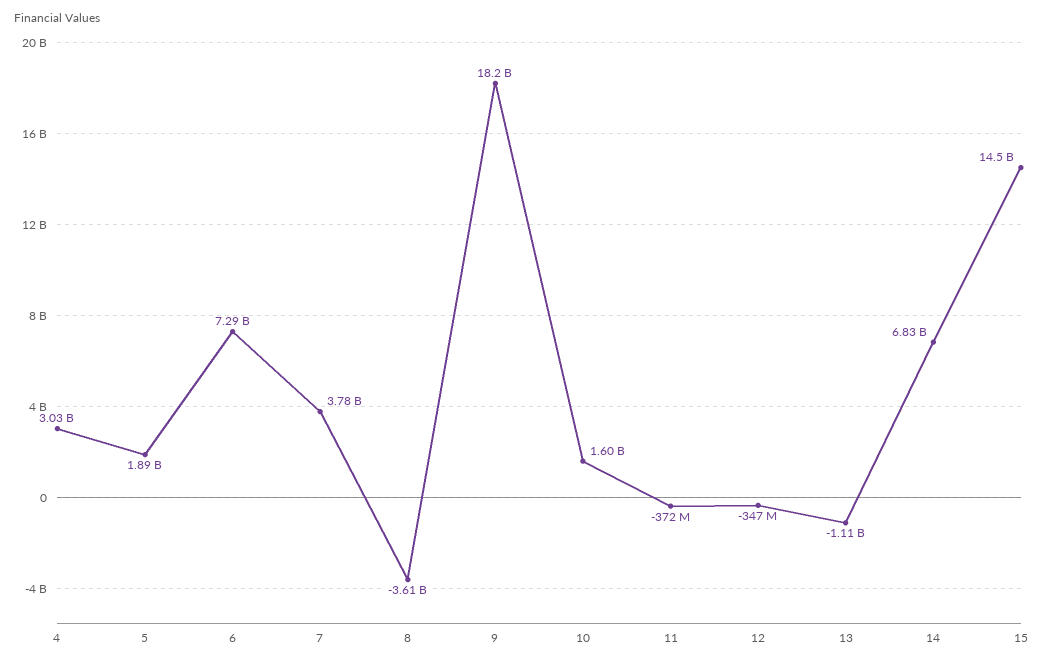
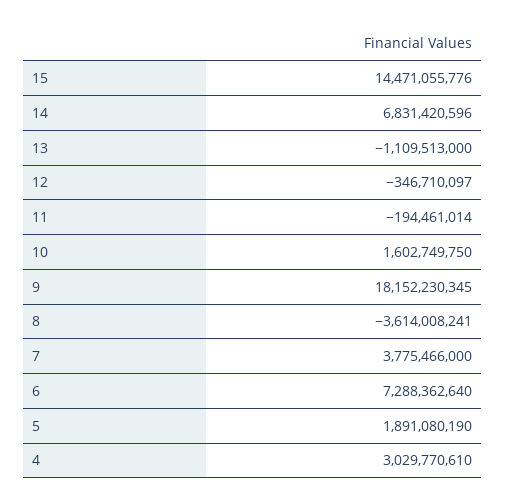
  {
    "4": 3029770610,
    "5": 1891080190,
    "6": 7288362640,
    "7": 3775466000,
    "8": -3614008241,
    "9": 18152230345,
    "10": 1602749750,
-   "11": -372000000,
+   "11": -194461014,
    "12": -346710097,
    "13": -1109513000,
    "14": 6831420596,
    "15": 14471055776
  }

